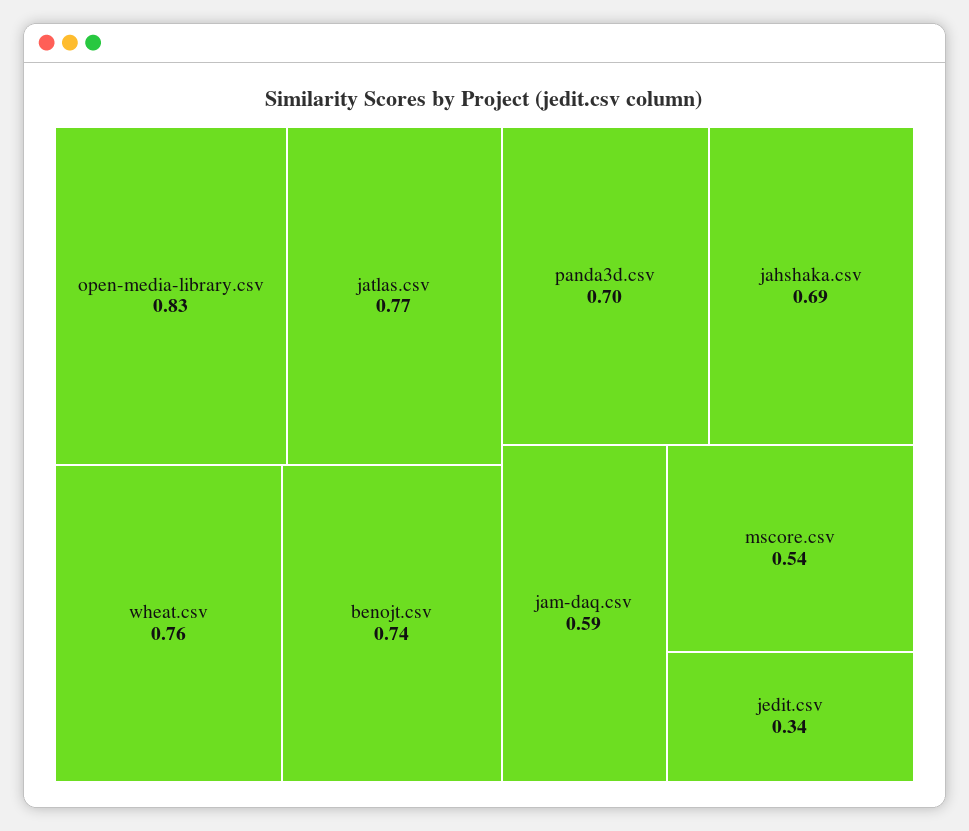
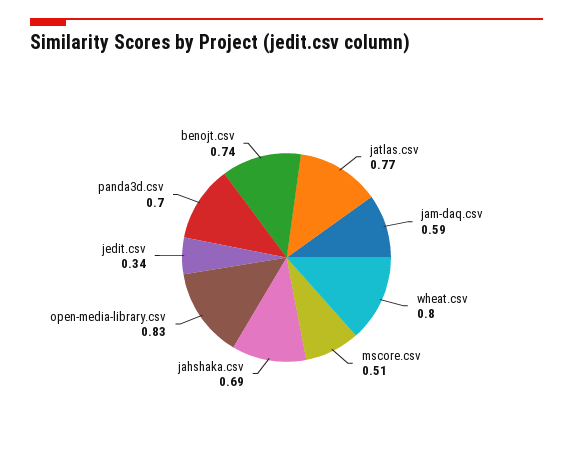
  {
    "open-media-library.csv": 0.83,
    "jatlas.csv": 0.77,
-   "wheat.csv": 0.76,
+   "wheat.csv": 0.8,
    "benojt.csv": 0.74,
    "panda3d.csv": 0.7,
    "jahshaka.csv": 0.69,
    "jam-daq.csv": 0.59,
-   "mscore.csv": 0.54,
+   "mscore.csv": 0.51,
    "jedit.csv": 0.34
  }

